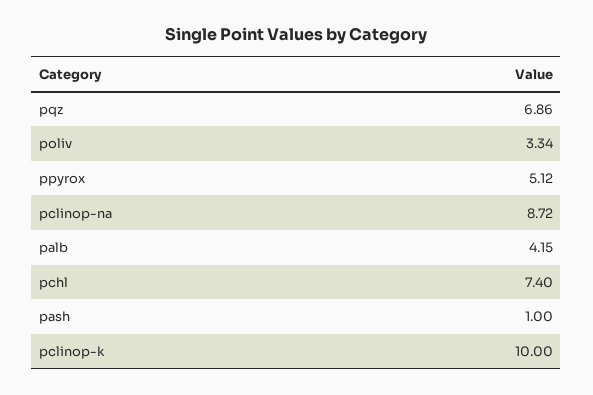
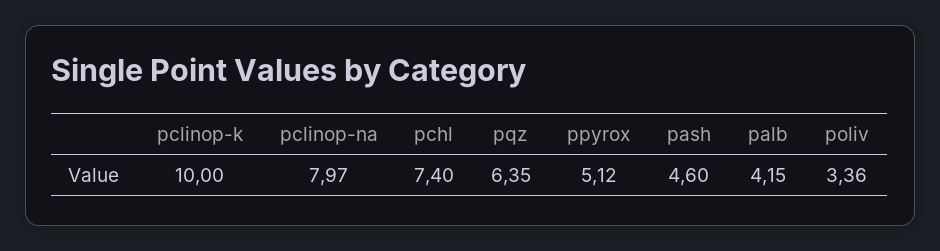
  {
-   "pqz": 6.86,
+   "pqz": 6.35,
-   "poliv": 3.34,
+   "poliv": 3.36,
    "ppyrox": 5.12,
-   "pclinop-na": 8.72,
+   "pclinop-na": 7.97,
    "palb": 4.15,
    "pchl": 7.4,
-   "pash": 1,
+   "pash": 4.6,
    "pclinop-k": 10
  }

